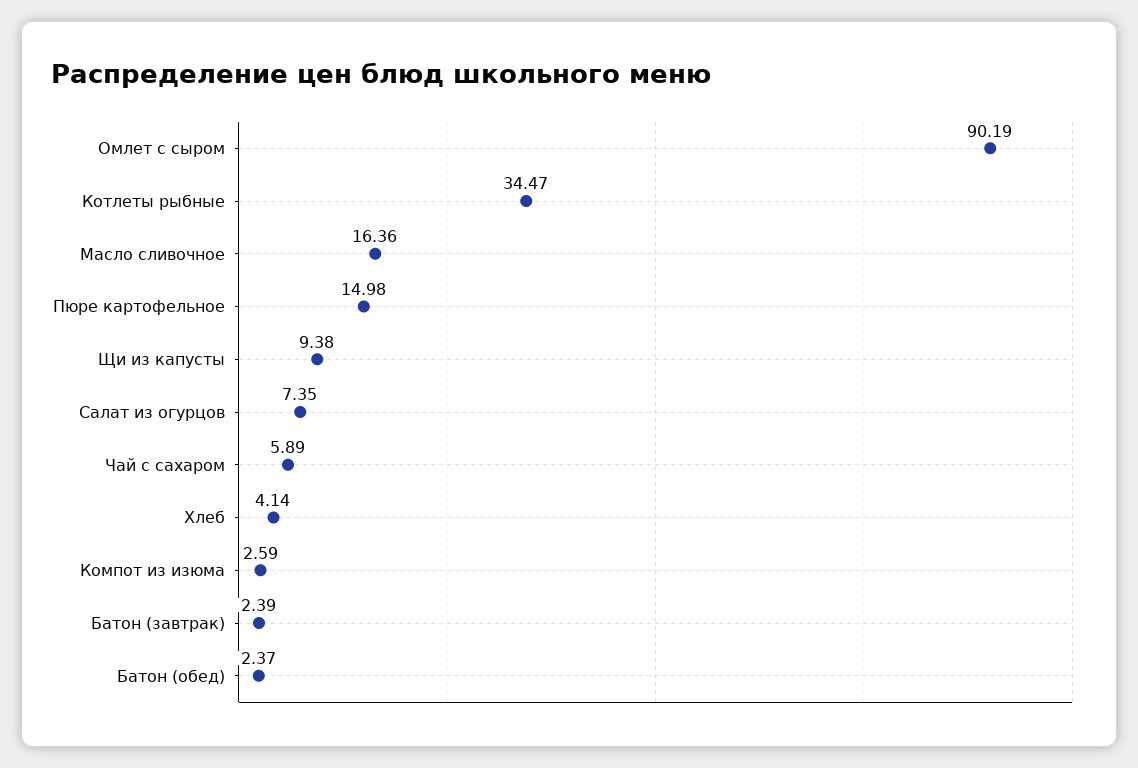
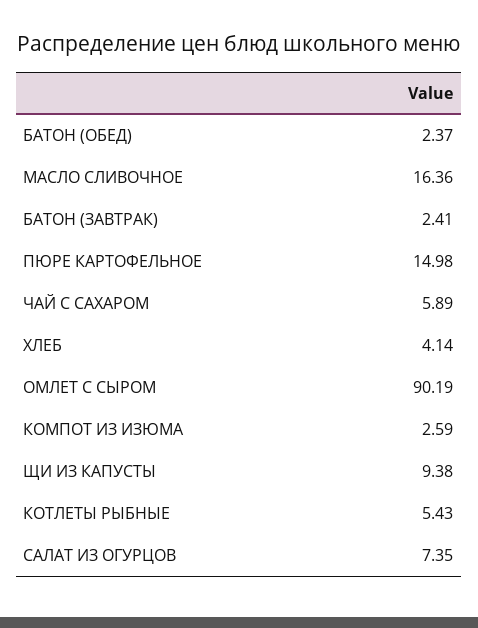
  {
    "Омлет с сыром": 90.19,
-   "Котлеты рыбные": 34.47,
+   "Котлеты рыбные": 5.43,
    "Масло сливочное": 16.36,
    "Пюре картофельное": 14.98,
    "Щи из капусты": 9.38,
    "Салат из огурцов": 7.35,
    "Чай с сахаром": 5.89,
    "Хлеб": 4.14,
    "Компот из изюма": 2.59,
-   "Батон (завтрак)": 2.39,
+   "Батон (завтрак)": 2.41,
    "Батон (обед)": 2.37
  }

